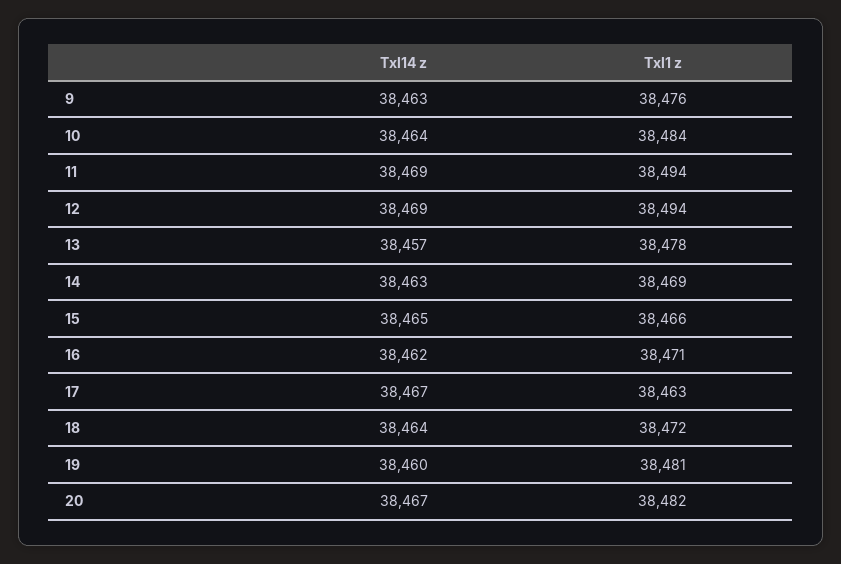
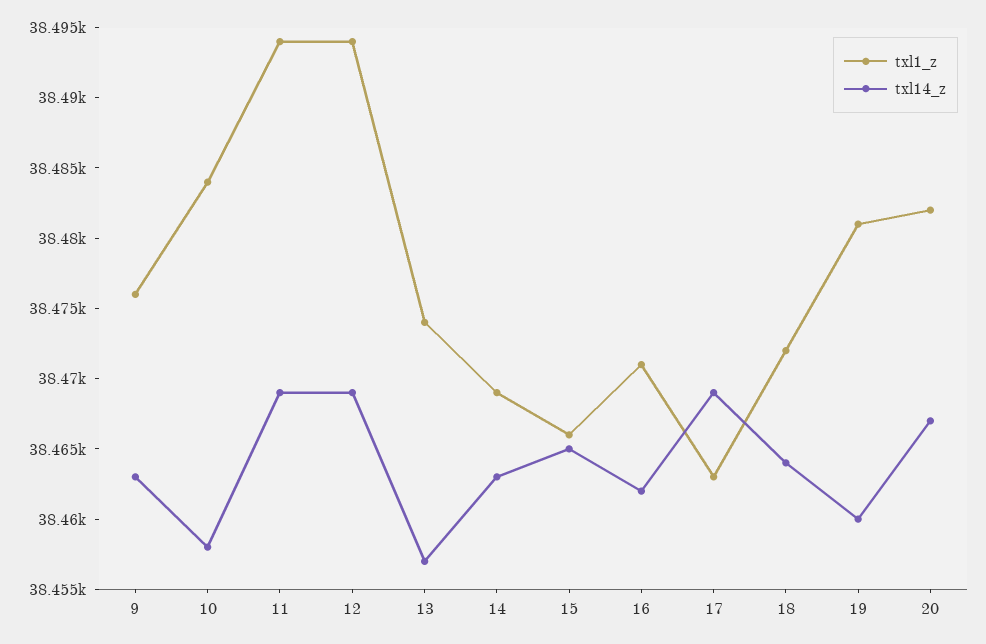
  {
    "Txl14 z": {
      "9": 38463,
-     "10": 38464,
+     "10": 38458,
      "11": 38469,
      "12": 38469,
      "13": 38457,
      "14": 38463,
      "15": 38465,
      "16": 38462,
-     "17": 38467,
+     "17": 38469,
      "18": 38464,
      "19": 38460,
      "20": 38467
    },
    "Txl1 z": {
      "9": 38476,
      "10": 38484,
      "11": 38494,
      "12": 38494,
-     "13": 38478,
+     "13": 38474,
      "14": 38469,
      "15": 38466,
      "16": 38471,
      "17": 38463,
      "18": 38472,
      "19": 38481,
      "20": 38482
    }
  }

